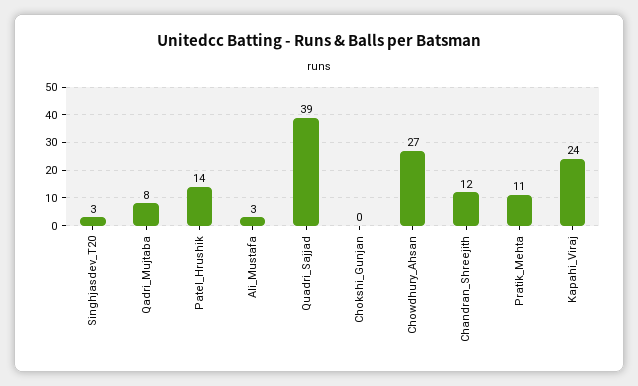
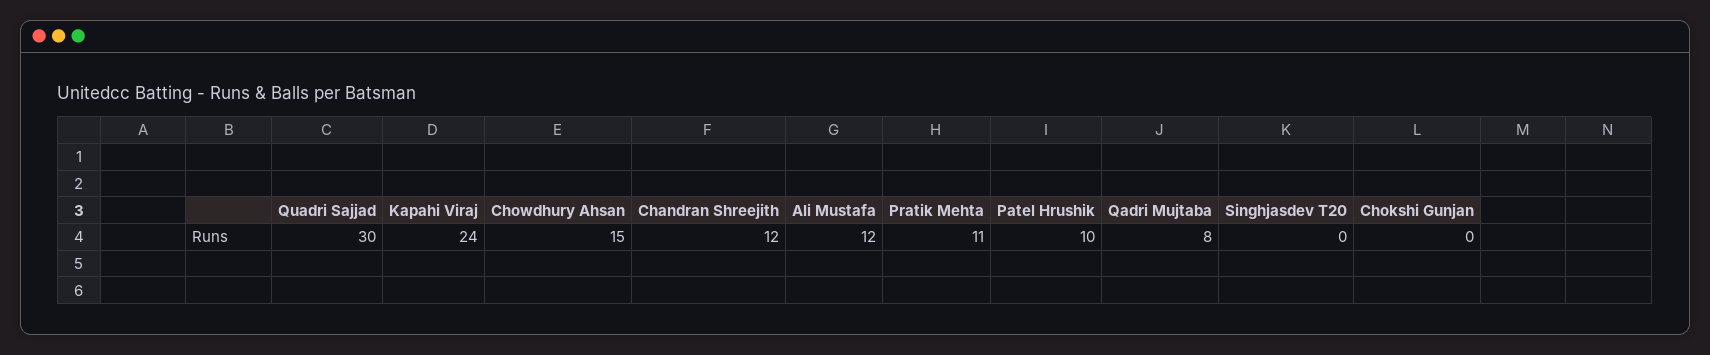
  {
-   "Singhjasdev_T20": 3,
+   "Singhjasdev_T20": 0,
    "Qadri_Mujtaba": 8,
-   "Patel_Hrushik": 14,
+   "Patel_Hrushik": 10,
-   "Ali_Mustafa": 3,
+   "Ali_Mustafa": 12,
-   "Quadri_Sajjad": 39,
+   "Quadri_Sajjad": 30,
    "Chokshi_Gunjan": 0,
-   "Chowdhury_Ahsan": 27,
+   "Chowdhury_Ahsan": 15,
    "Chandran_Shreejith": 12,
    "Pratik_Mehta": 11,
    "Kapahi_Viraj": 24
  }

